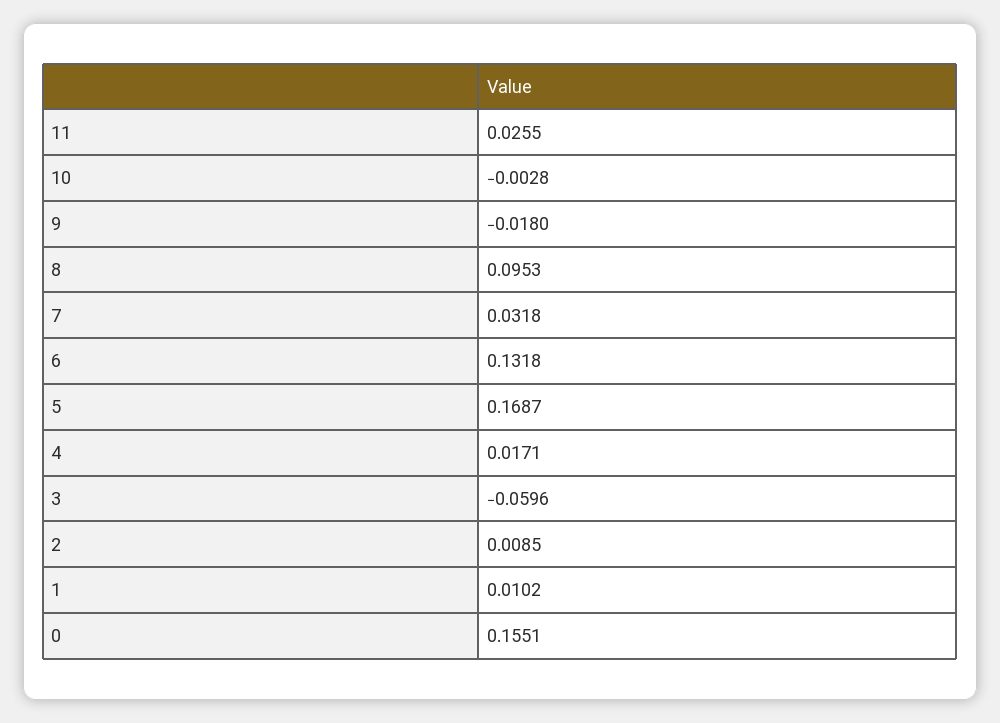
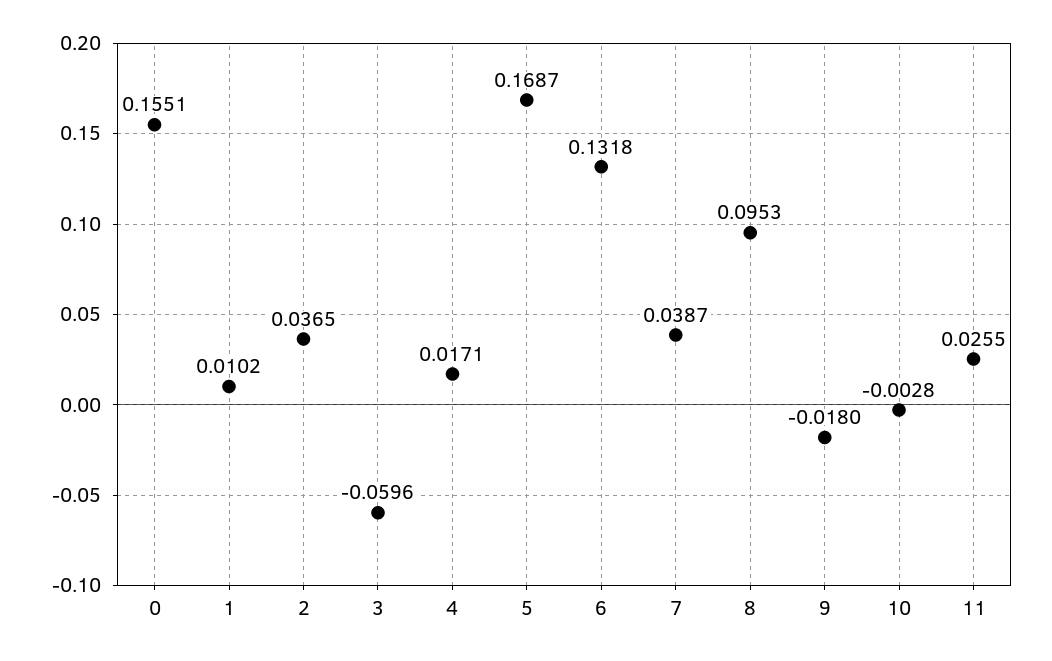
  {
    "11": 0.0255,
    "10": -0.0028,
    "9": -0.018,
    "8": 0.0953,
-   "7": 0.0318,
+   "7": 0.0387,
    "6": 0.1318,
    "5": 0.1687,
    "4": 0.0171,
    "3": -0.0596,
-   "2": 0.0085,
+   "2": 0.0365,
    "1": 0.0102,
    "0": 0.1551
  }

